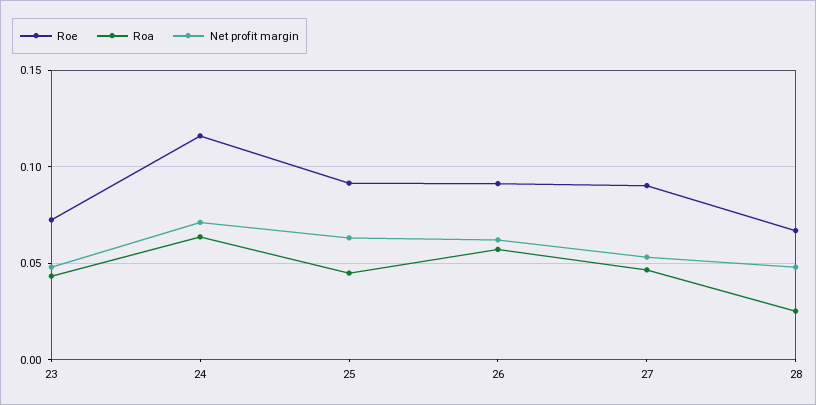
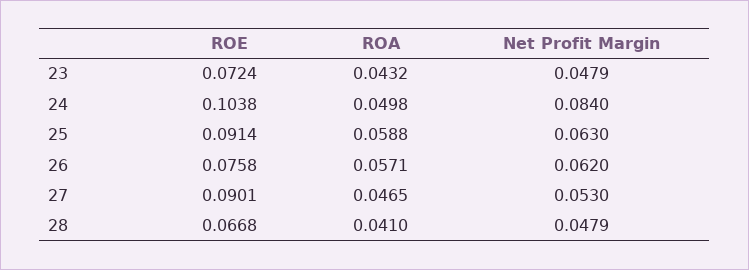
  {
    "Roe": {
      "23": 0.0724,
-     "24": 0.115,
+     "24": 0.1038,
      "25": 0.0914,
-     "26": 0.09,
+     "26": 0.0758,
      "27": 0.0901,
      "28": 0.0668
    },
    "Roa": {
      "23": 0.0432,
-     "24": 0.065,
+     "24": 0.0498,
-     "25": 0.045,
+     "25": 0.0588,
      "26": 0.0571,
      "27": 0.0465,
-     "28": 0.025
+     "28": 0.041
    },
    "Net profit margin": {
      "23": 0.0479,
-     "24": 0.07,
+     "24": 0.084,
      "25": 0.063,
      "26": 0.062,
      "27": 0.053,
      "28": 0.0479
    }
  }

